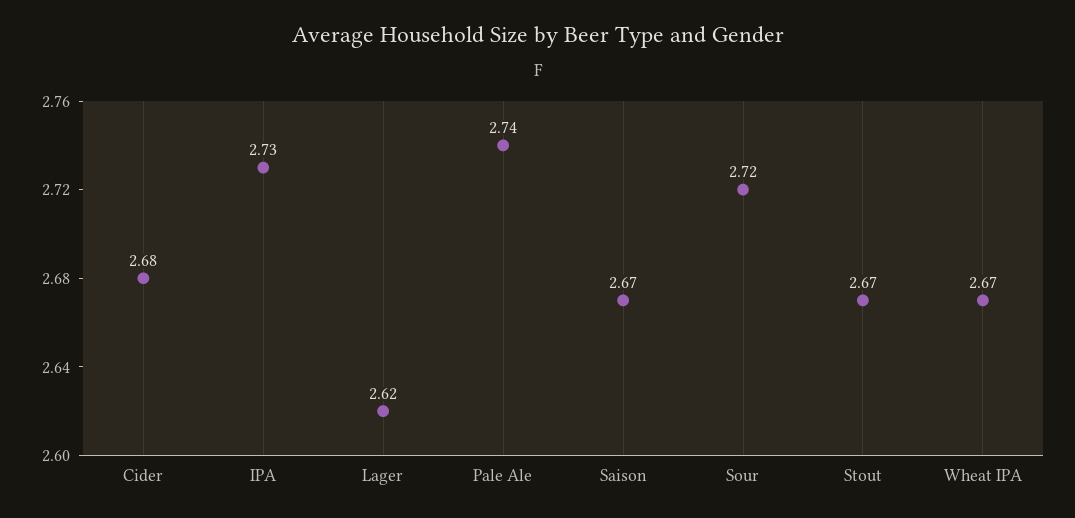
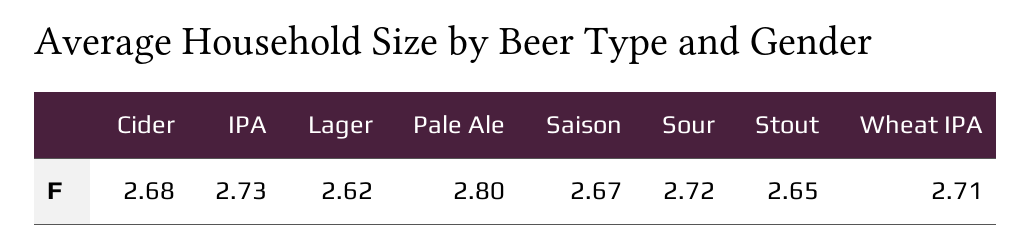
  {
    "Cider": 2.68,
    "IPA": 2.73,
    "Lager": 2.62,
-   "Pale Ale": 2.74,
+   "Pale Ale": 2.8,
    "Saison": 2.67,
    "Sour": 2.72,
-   "Stout": 2.67,
+   "Stout": 2.65,
-   "Wheat IPA": 2.67
+   "Wheat IPA": 2.71
  }

